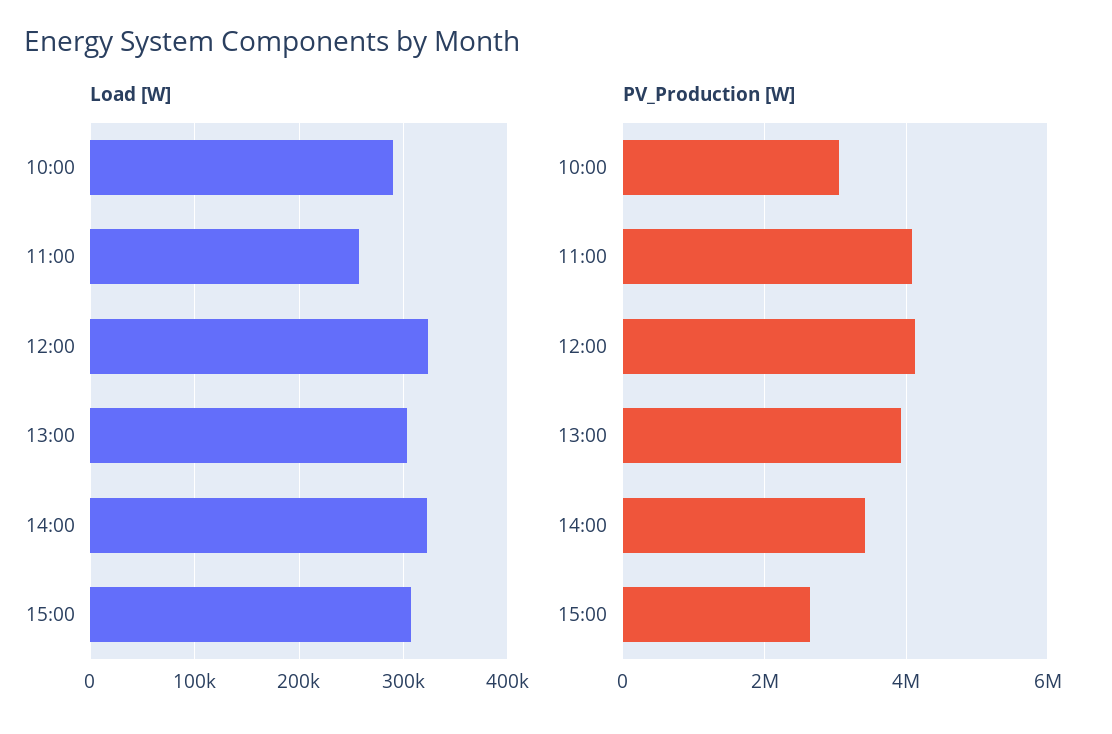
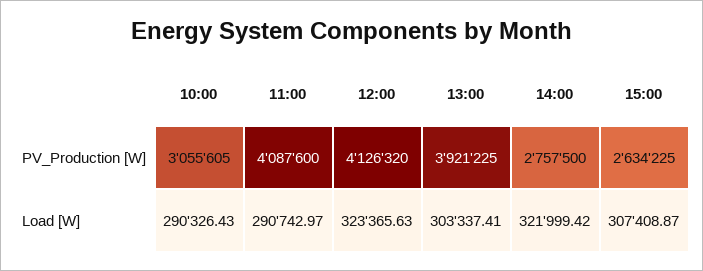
  {
    "Load [W]": {
      "10:00": 290326.43,
-     "11:00": 260000,
+     "11:00": 290742.97,
      "12:00": 323365.63,
      "13:00": 303337.41,
      "14:00": 321999.42,
      "15:00": 307408.87
    },
    "PV_Production [W]": {
      "10:00": 3055605,
      "11:00": 4087600,
      "12:00": 4126320,
      "13:00": 3921225,
-     "14:00": 3400000,
+     "14:00": 2757500,
      "15:00": 2634225
    }
  }

